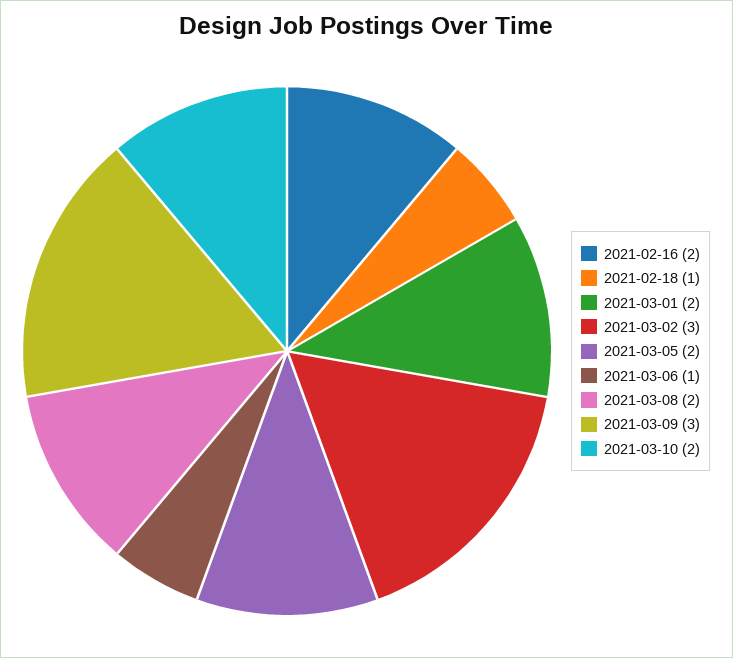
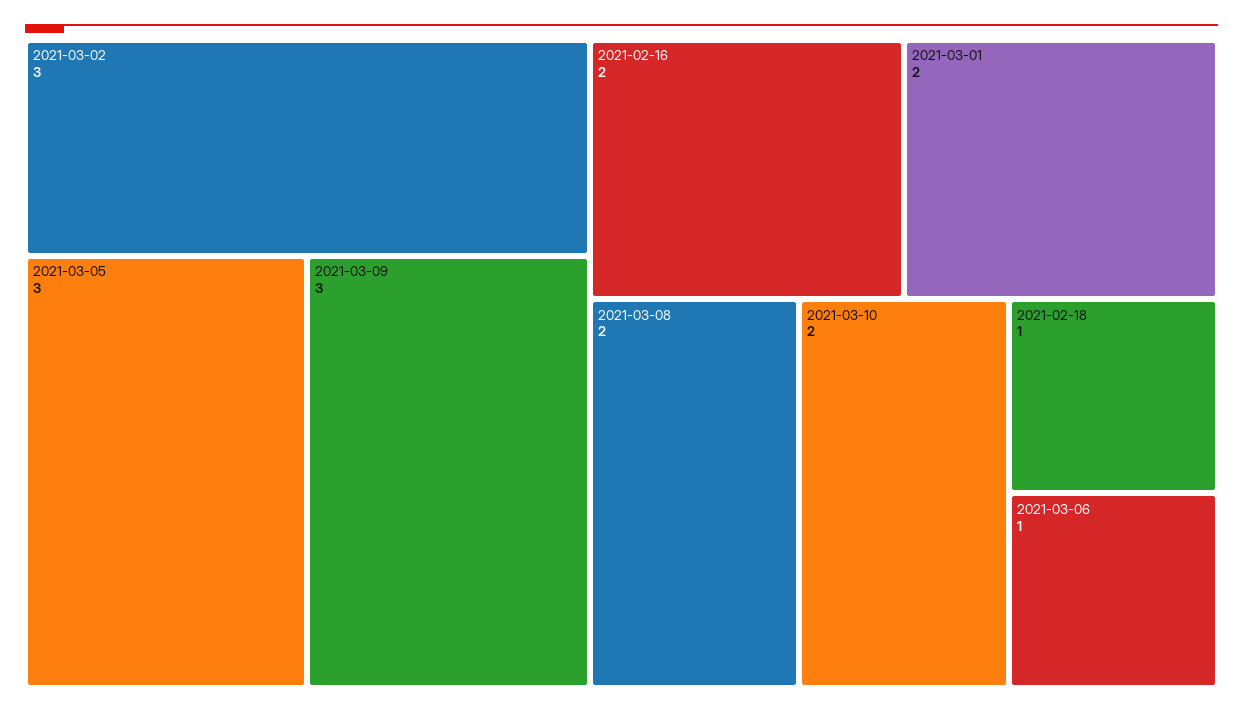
  {
    "2021-02-16": 2,
    "2021-02-18": 1,
    "2021-03-01": 2,
    "2021-03-02": 3,
-   "2021-03-05": 2,
+   "2021-03-05": 3,
    "2021-03-06": 1,
    "2021-03-08": 2,
    "2021-03-09": 3,
    "2021-03-10": 2
  }

